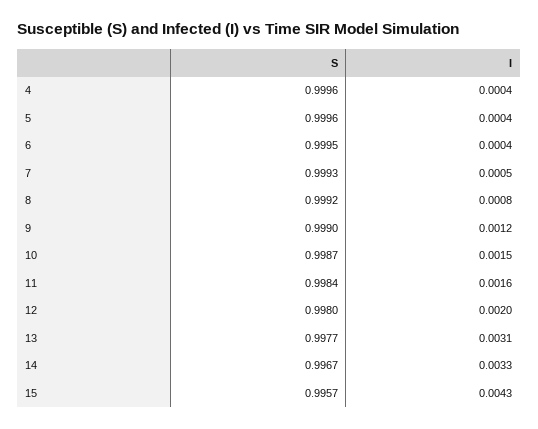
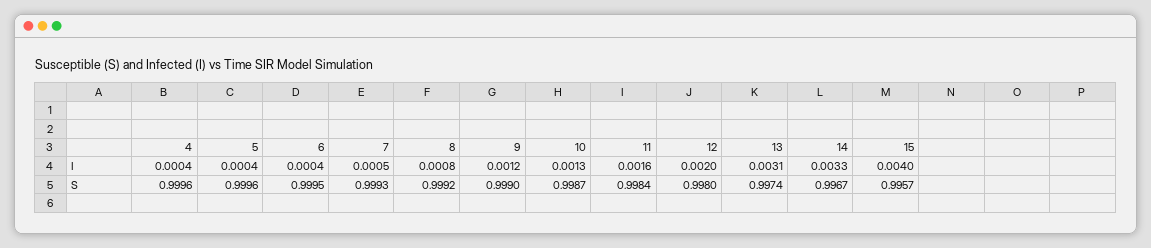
  {
    "S": {
      "4": 0.9996,
      "5": 0.9996,
      "6": 0.9995,
      "7": 0.9993,
      "8": 0.9992,
      "9": 0.999,
      "10": 0.9987,
      "11": 0.9984,
      "12": 0.998,
-     "13": 0.9977,
+     "13": 0.9974,
      "14": 0.9967,
      "15": 0.9957
    },
    "I": {
      "4": 0.0004,
      "5": 0.0004,
      "6": 0.0004,
      "7": 0.0005,
      "8": 0.0008,
      "9": 0.0012,
-     "10": 0.0015,
+     "10": 0.0013,
      "11": 0.0016,
      "12": 0.002,
      "13": 0.0031,
      "14": 0.0033,
-     "15": 0.0043
+     "15": 0.004
    }
  }

